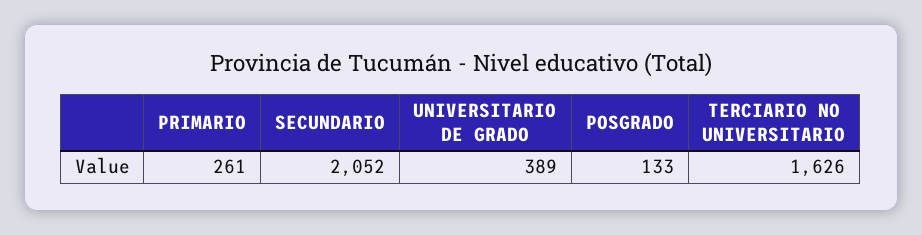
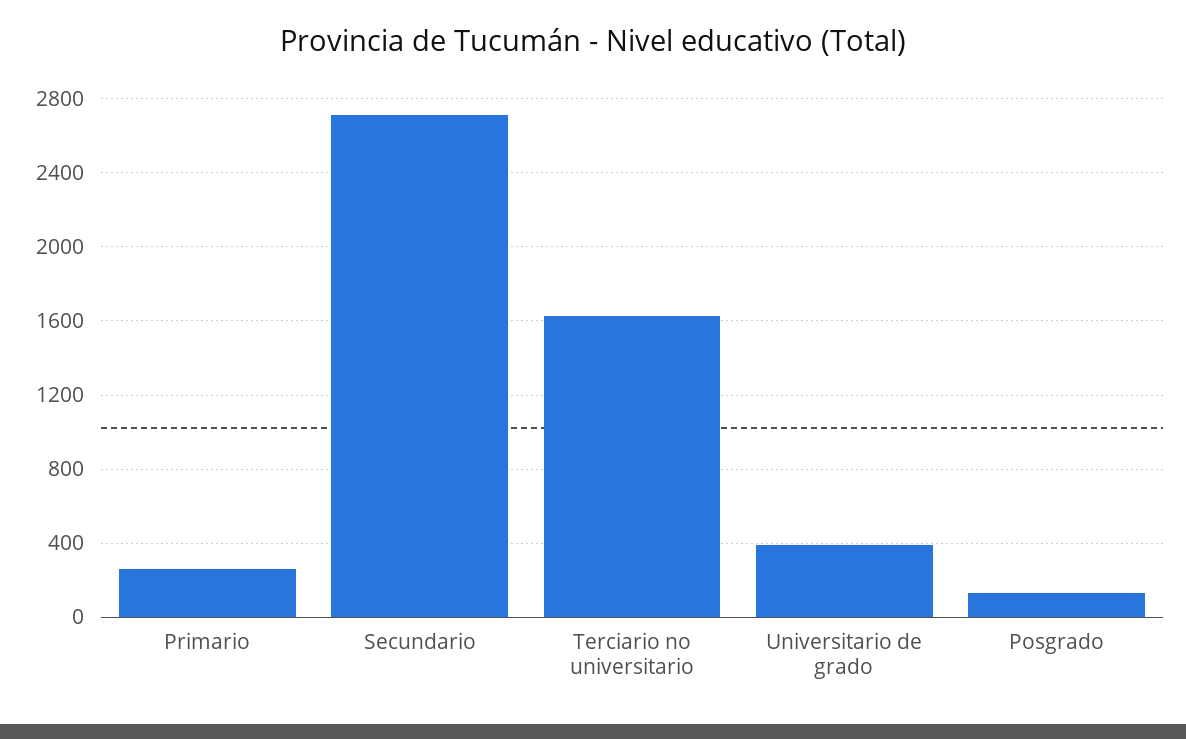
  {
    "PRIMARIO": 261,
-   "SECUNDARIO": 2052,
+   "SECUNDARIO": 2700,
    "UNIVERSITARIO DE GRADO": 389,
    "POSGRADO": 133,
    "TERCIARIO NO UNIVERSITARIO": 1626
  }

